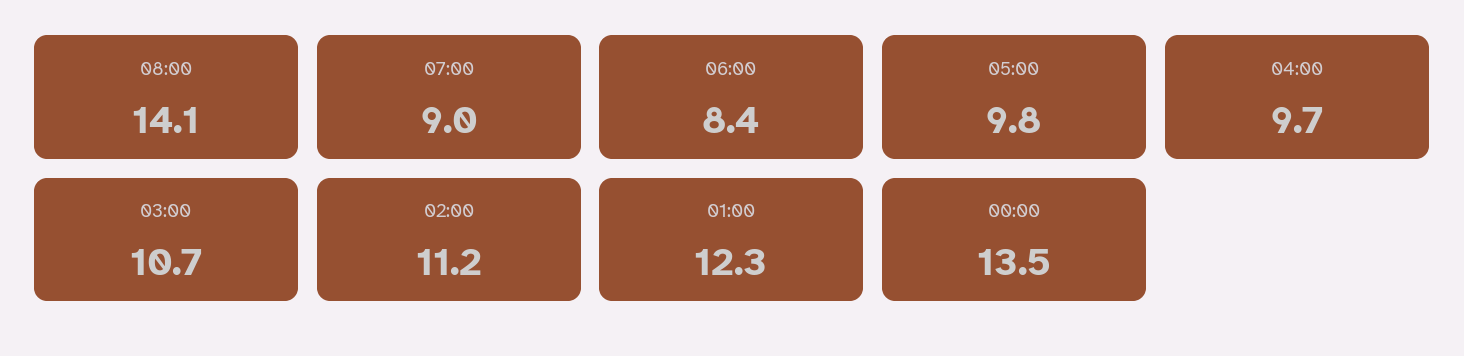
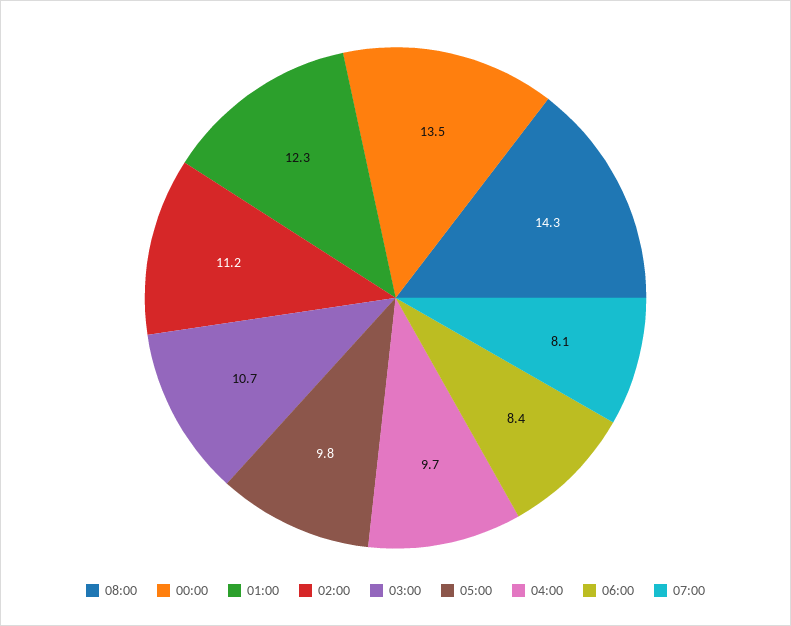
  {
-   "08:00": 14.1,
+   "08:00": 14.3,
-   "07:00": 9,
+   "07:00": 8.1,
    "06:00": 8.4,
    "05:00": 9.8,
    "04:00": 9.7,
    "03:00": 10.7,
    "02:00": 11.2,
    "01:00": 12.3,
    "00:00": 13.5
  }

